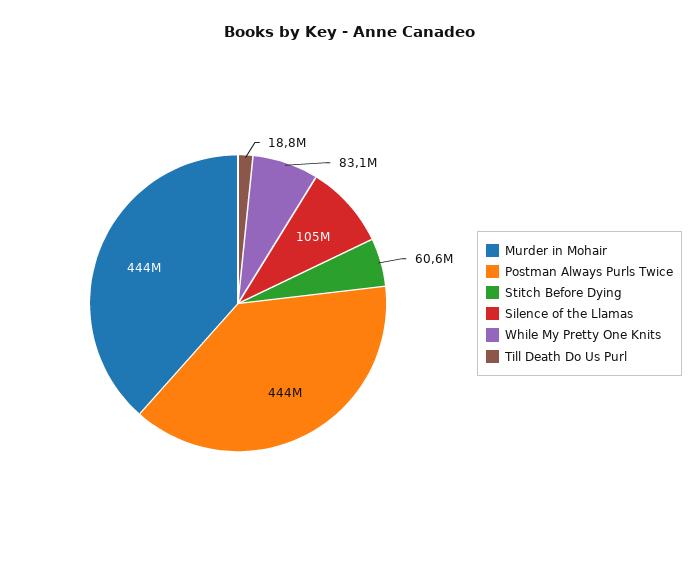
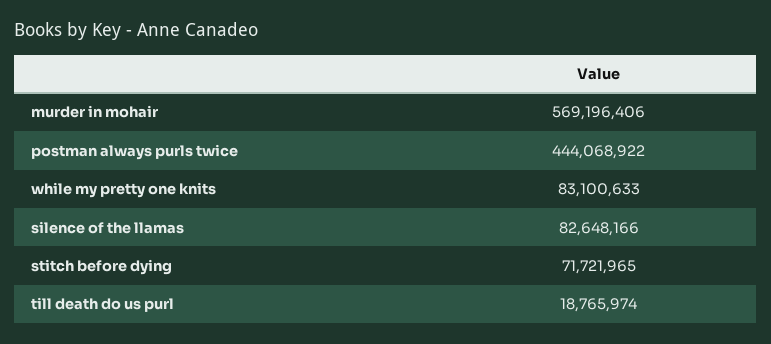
  {
-   "Murder in Mohair": 444000000,
+   "Murder in Mohair": 569196406,
    "Postman Always Purls Twice": 444068922,
-   "Stitch Before Dying": 60600000,
+   "Stitch Before Dying": 71721965,
-   "Silence of the Llamas": 105000000,
+   "Silence of the Llamas": 82648166,
    "While My Pretty One Knits": 83100633,
    "Till Death Do Us Purl": 18765974
  }

